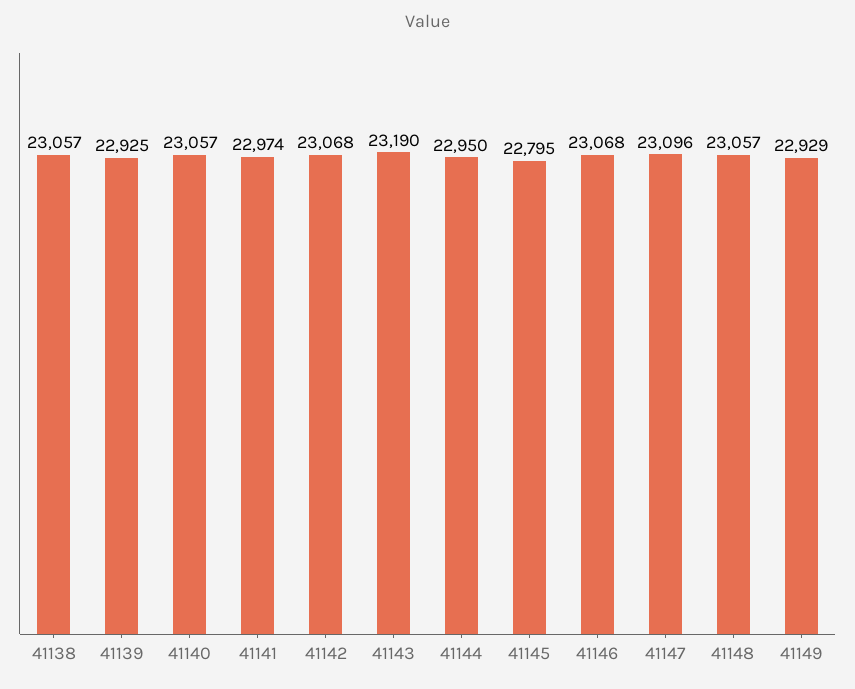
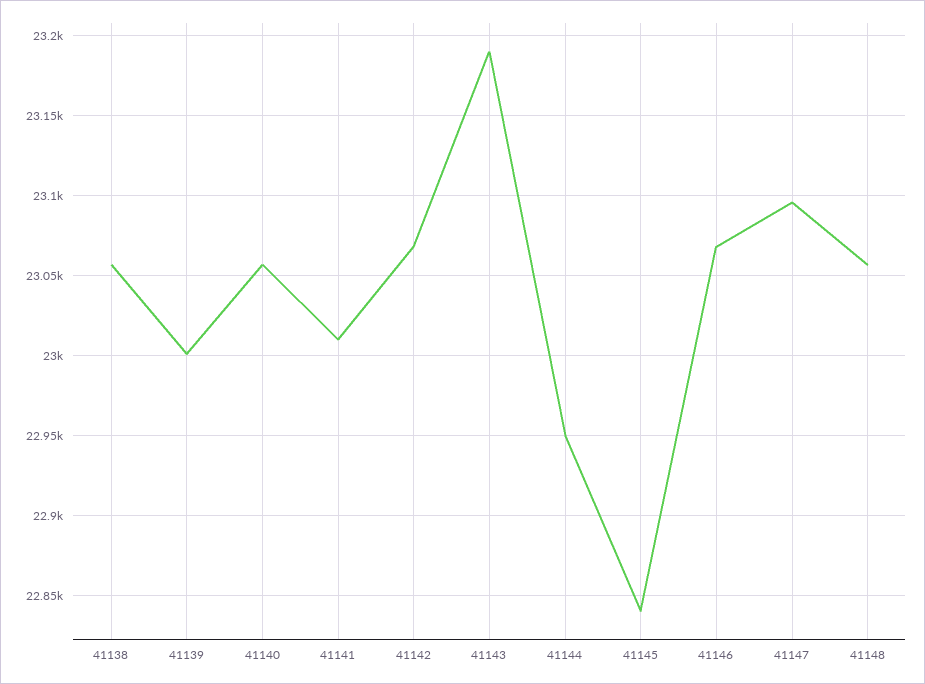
  {
    "41138": 23057,
-   "41139": 22925,
+   "41139": 23000,
    "41140": 23057,
-   "41141": 22974,
+   "41141": 23010,
    "41142": 23068,
    "41143": 23190,
    "41144": 22950,
-   "41145": 22795,
+   "41145": 22840,
    "41146": 23068,
    "41147": 23096,
-   "41148": 23057,
+   "41148": 23057
-   "41149": 22929
  }

